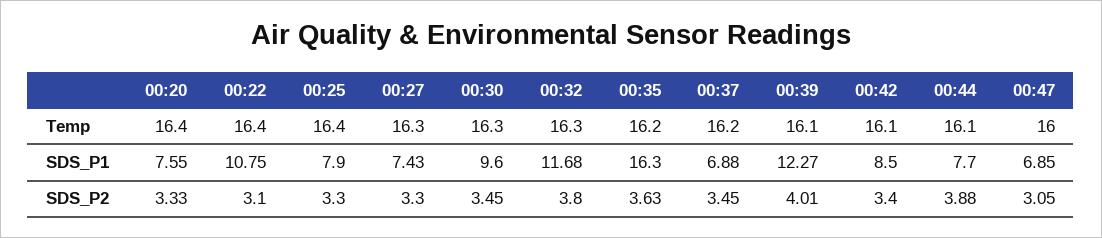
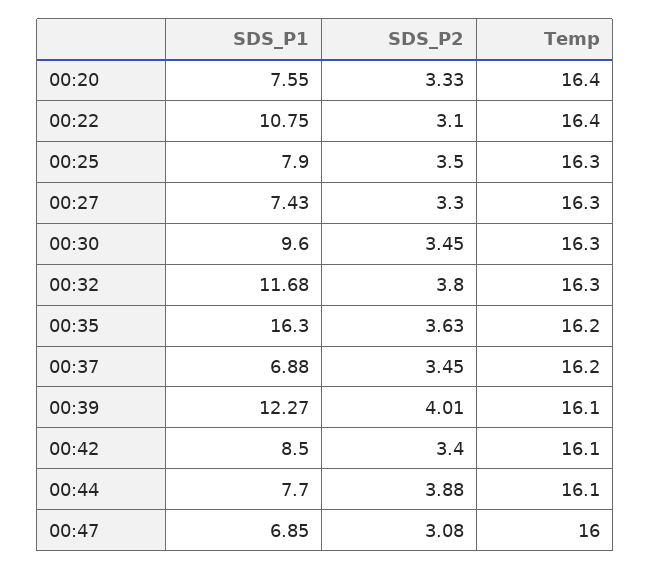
  {
    "00:20": {
      "Temp": 16.4,
      "SDS_P1": 7.55,
      "SDS_P2": 3.33
    },
    "00:22": {
      "Temp": 16.4,
      "SDS_P1": 10.75,
      "SDS_P2": 3.1
    },
    "00:25": {
-     "Temp": 16.4,
+     "Temp": 16.3,
      "SDS_P1": 7.9,
-     "SDS_P2": 3.3
+     "SDS_P2": 3.5
    },
    "00:27": {
      "Temp": 16.3,
      "SDS_P1": 7.43,
      "SDS_P2": 3.3
    },
    "00:30": {
      "Temp": 16.3,
      "SDS_P1": 9.6,
      "SDS_P2": 3.45
    },
    "00:32": {
      "Temp": 16.3,
      "SDS_P1": 11.68,
      "SDS_P2": 3.8
    },
    "00:35": {
      "Temp": 16.2,
      "SDS_P1": 16.3,
      "SDS_P2": 3.63
    },
    "00:37": {
      "Temp": 16.2,
      "SDS_P1": 6.88,
      "SDS_P2": 3.45
    },
    "00:39": {
      "Temp": 16.1,
      "SDS_P1": 12.27,
      "SDS_P2": 4.01
    },
    "00:42": {
      "Temp": 16.1,
      "SDS_P1": 8.5,
      "SDS_P2": 3.4
    },
    "00:44": {
      "Temp": 16.1,
      "SDS_P1": 7.7,
      "SDS_P2": 3.88
    },
    "00:47": {
      "Temp": 16,
      "SDS_P1": 6.85,
-     "SDS_P2": 3.05
+     "SDS_P2": 3.08
    }
  }

